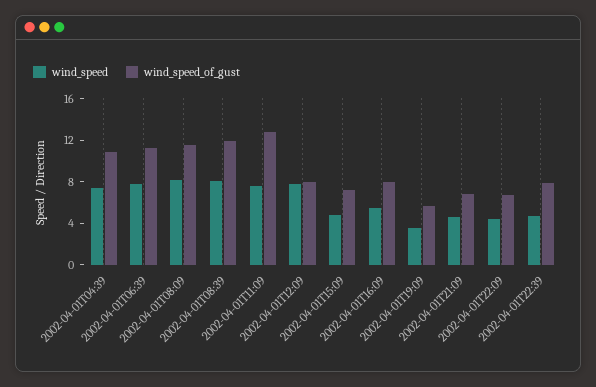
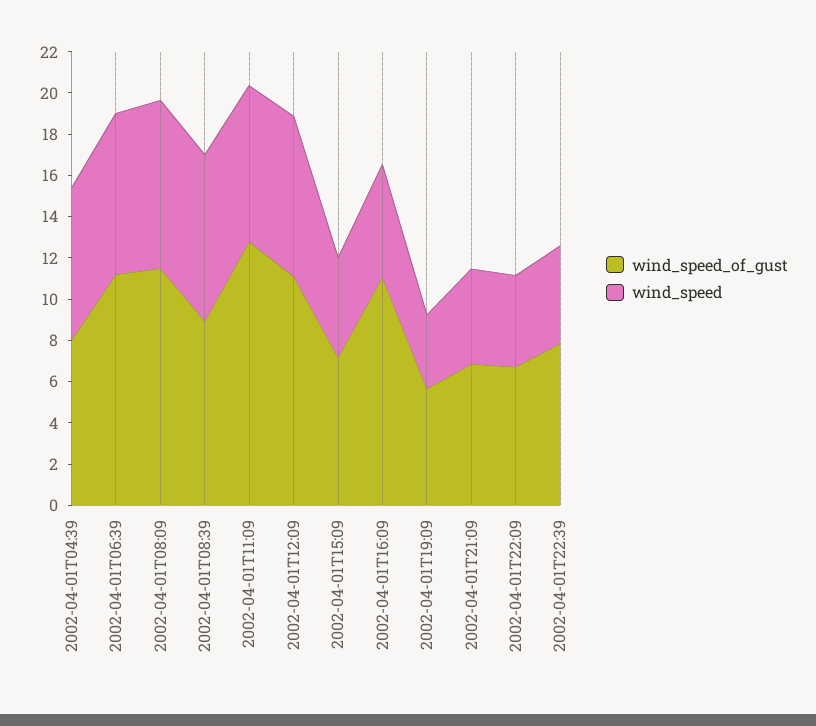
  {
    "wind_speed": {
      "2002-04-01T04:39": 7.5,
      "2002-04-01T06:39": 8,
      "2002-04-01T08:09": 8,
      "2002-04-01T08:39": 8,
      "2002-04-01T11:09": 7.5,
      "2002-04-01T12:09": 8,
      "2002-04-01T15:09": 5,
      "2002-04-01T16:09": 5.5,
      "2002-04-01T19:09": 3.5,
      "2002-04-01T21:09": 4.5,
      "2002-04-01T22:09": 4.5,
      "2002-04-01T22:39": 4.5
    },
    "wind_speed_of_gust": {
-     "2002-04-01T04:39": 11,
+     "2002-04-01T04:39": 8,
      "2002-04-01T06:39": 11,
      "2002-04-01T08:09": 11.5,
-     "2002-04-01T08:39": 12,
+     "2002-04-01T08:39": 9,
      "2002-04-01T11:09": 13,
-     "2002-04-01T12:09": 8,
+     "2002-04-01T12:09": 11,
      "2002-04-01T15:09": 7,
-     "2002-04-01T16:09": 8,
+     "2002-04-01T16:09": 11,
      "2002-04-01T19:09": 5.5,
      "2002-04-01T21:09": 7,
      "2002-04-01T22:09": 6.5,
      "2002-04-01T22:39": 8
    }
  }

